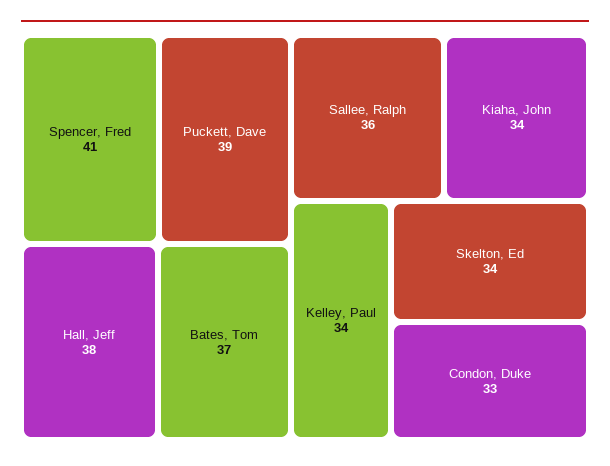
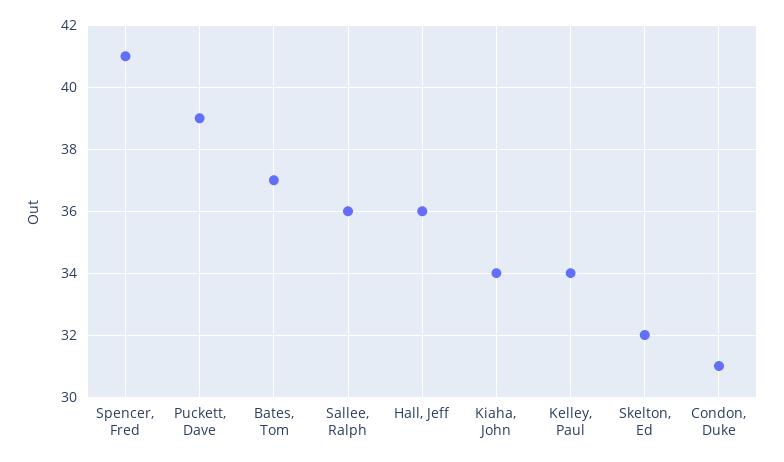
  {
    "Spencer, Fred": 41,
    "Puckett, Dave": 39,
-   "Hall, Jeff": 38,
+   "Hall, Jeff": 36,
    "Bates, Tom": 37,
    "Sallee, Ralph": 36,
    "Kiaha, John": 34,
    "Kelley, Paul": 34,
-   "Skelton, Ed": 34,
+   "Skelton, Ed": 32,
-   "Condon, Duke": 33
+   "Condon, Duke": 31
  }

